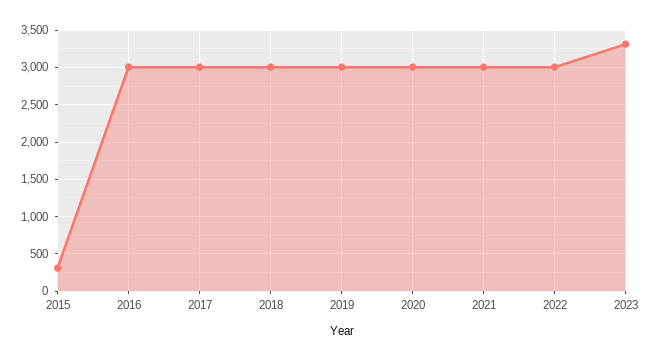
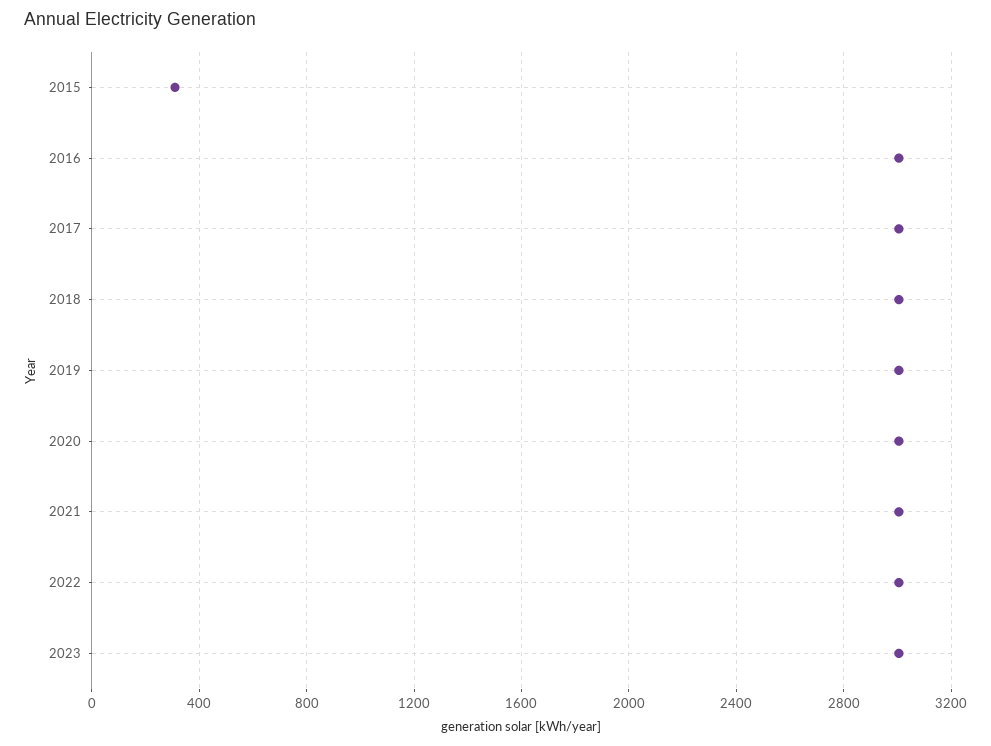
  {
    "2015": 300,
    "2016": 3000,
    "2017": 3000,
    "2018": 3000,
    "2019": 3000,
    "2020": 3000,
    "2021": 3000,
    "2022": 3000,
-   "2023": 3300
+   "2023": 3000
  }

